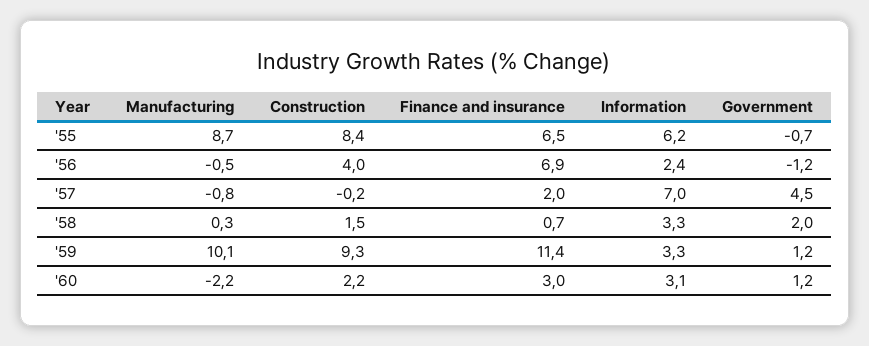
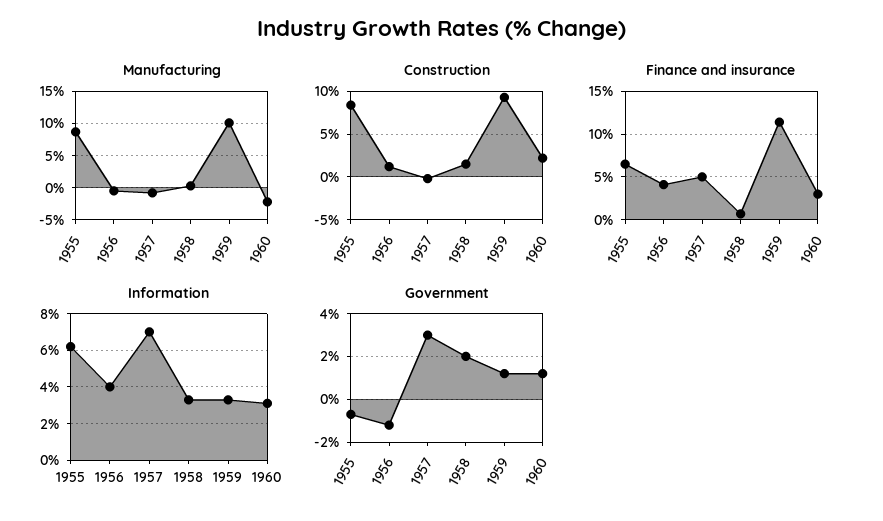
  {
    "Manufacturing": {
      "'55": 8.7,
      "'56": -0.5,
      "'57": -0.8,
      "'58": 0.3,
      "'59": 10.1,
      "'60": -2.2
    },
    "Construction": {
      "'55": 8.4,
-     "'56": 4,
+     "'56": 1,
      "'57": -0.2,
      "'58": 1.5,
      "'59": 9.3,
      "'60": 2.2
    },
    "Finance and insurance": {
      "'55": 6.5,
-     "'56": 6.9,
+     "'56": 4,
-     "'57": 2,
+     "'57": 5,
      "'58": 0.7,
      "'59": 11.4,
      "'60": 3
    },
    "Information": {
      "'55": 6.2,
-     "'56": 2.4,
+     "'56": 4,
      "'57": 7,
      "'58": 3.3,
      "'59": 3.3,
      "'60": 3.1
    },
    "Government": {
      "'55": -0.7,
      "'56": -1.2,
-     "'57": 4.5,
+     "'57": 3,
      "'58": 2,
      "'59": 1.2,
      "'60": 1.2
    }
  }

